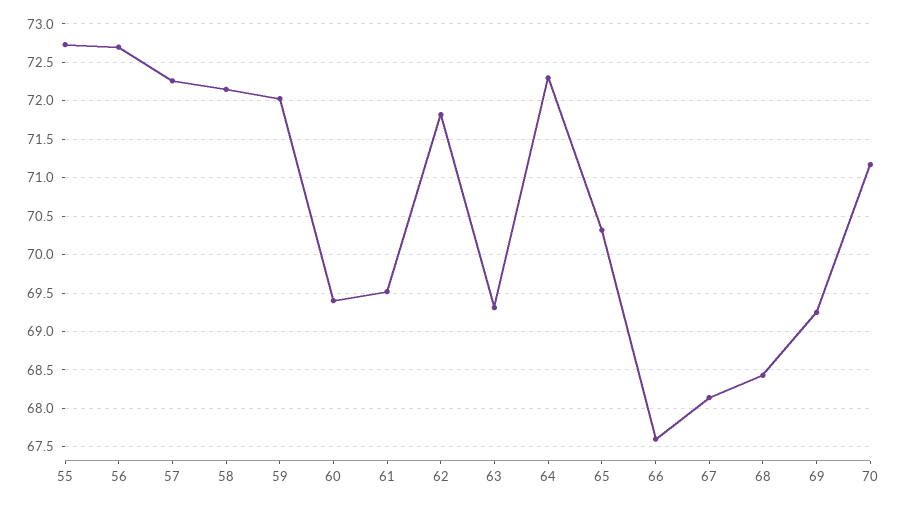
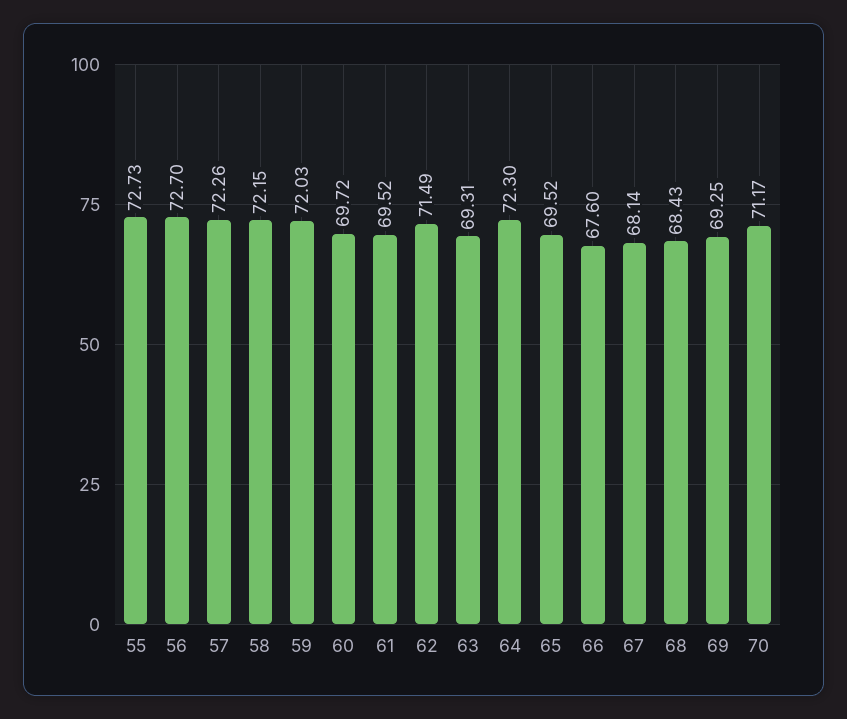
  {
    "55": 72.73,
    "56": 72.7,
    "57": 72.26,
    "58": 72.15,
    "59": 72.03,
-   "60": 69.4,
+   "60": 69.72,
    "61": 69.52,
-   "62": 71.8,
+   "62": 71.49,
    "63": 69.31,
    "64": 72.3,
-   "65": 70.3,
+   "65": 69.52,
    "66": 67.6,
    "67": 68.14,
    "68": 68.43,
    "69": 69.25,
    "70": 71.17
  }

